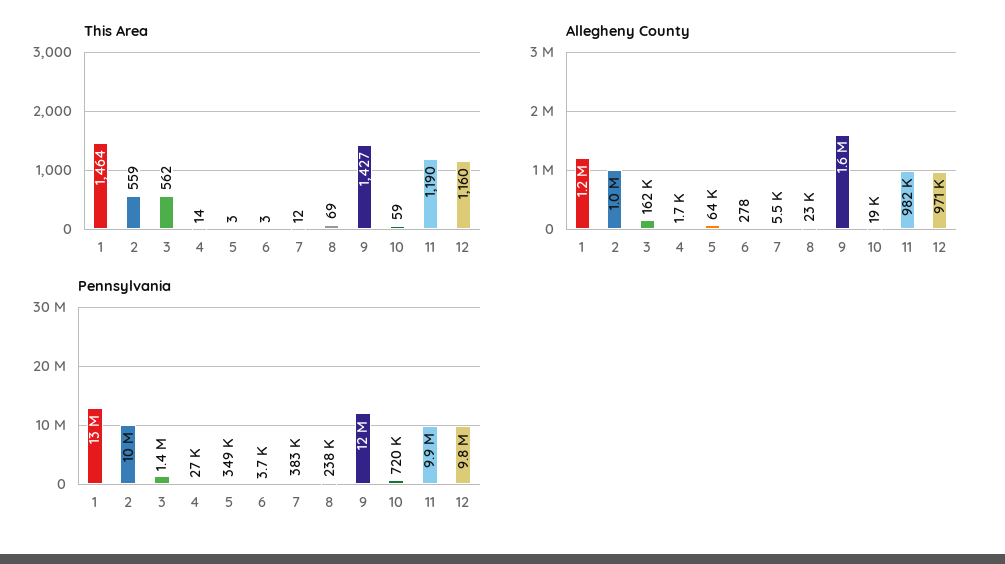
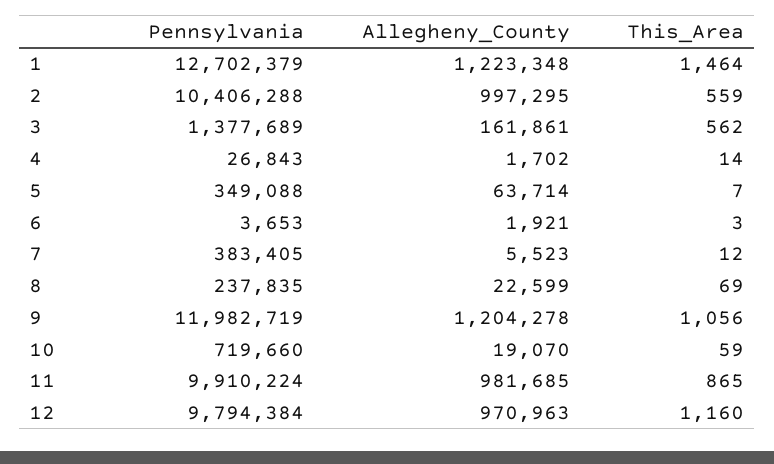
  {
    "This Area": {
      "1": 1464,
      "2": 559,
      "3": 562,
      "4": 14,
-     "5": 3,
+     "5": 7,
      "6": 3,
      "7": 12,
      "8": 69,
-     "9": 1427,
+     "9": 1056,
      "10": 59,
-     "11": 1190,
+     "11": 865,
      "12": 1160
    },
    "Allegheny County": {
      "1": 1223348,
      "2": 997295,
      "3": 161861,
      "4": 1702,
      "5": 63714,
-     "6": 278,
+     "6": 1921,
      "7": 5523,
      "8": 22599,
-     "9": 1600000,
+     "9": 1204278,
      "10": 19070,
      "11": 981685,
      "12": 970963
    },
    "Pennsylvania": {
      "1": 12702379,
      "2": 10406288,
      "3": 1377689,
      "4": 26843,
      "5": 349088,
      "6": 3653,
      "7": 383405,
      "8": 237835,
      "9": 11982719,
      "10": 719660,
      "11": 9910224,
      "12": 9794384
    }
  }

